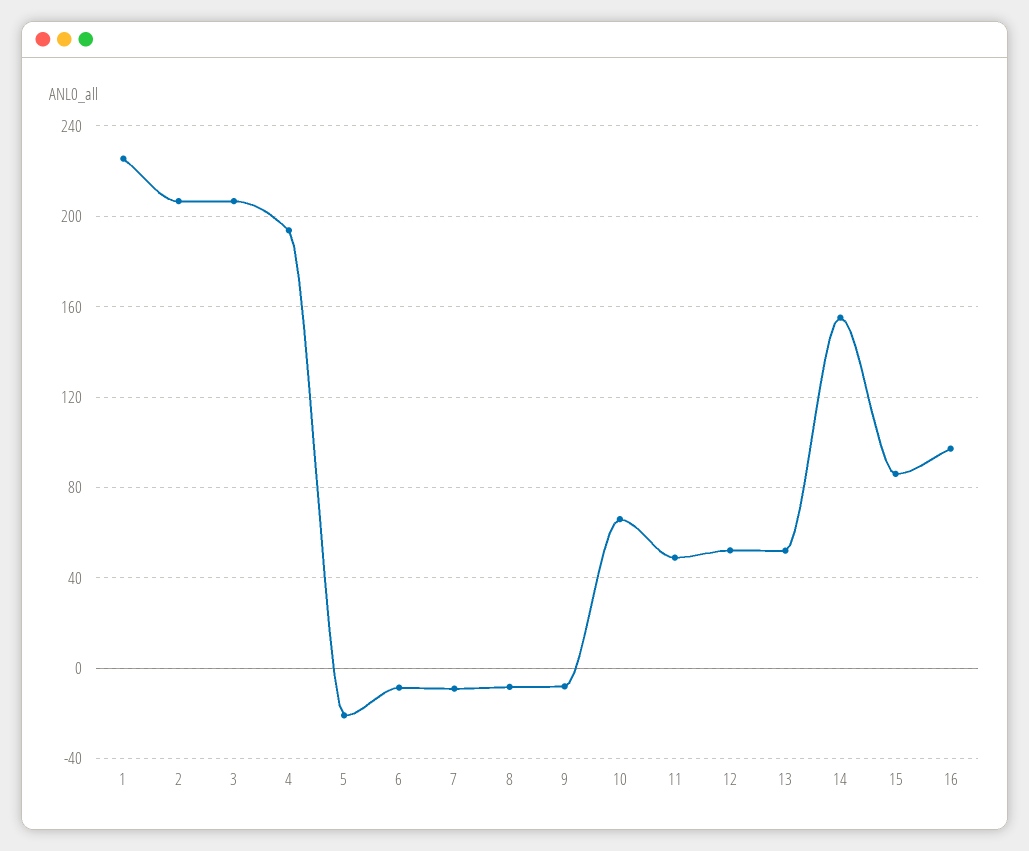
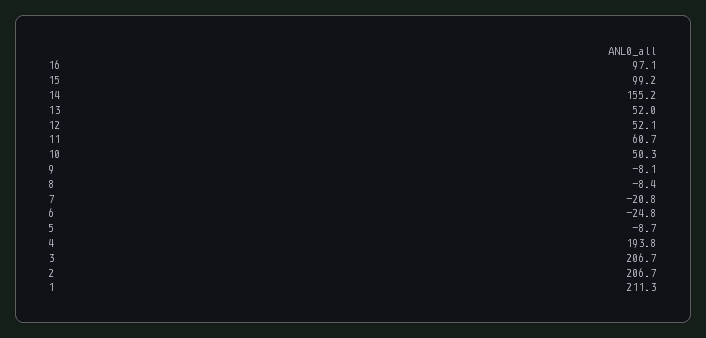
  {
-   "1": 225,
+   "1": 211.3,
    "2": 206.7,
    "3": 206.7,
    "4": 193.8,
-   "5": -20,
+   "5": -8.7,
-   "6": -10,
+   "6": -24.8,
-   "7": -10,
+   "7": -20.8,
    "8": -8.4,
    "9": -8.1,
-   "10": 65,
+   "10": 50.3,
-   "11": 50,
+   "11": 60.7,
    "12": 52.1,
    "13": 52,
    "14": 155.2,
-   "15": 85,
+   "15": 99.2,
    "16": 97.1
  }

